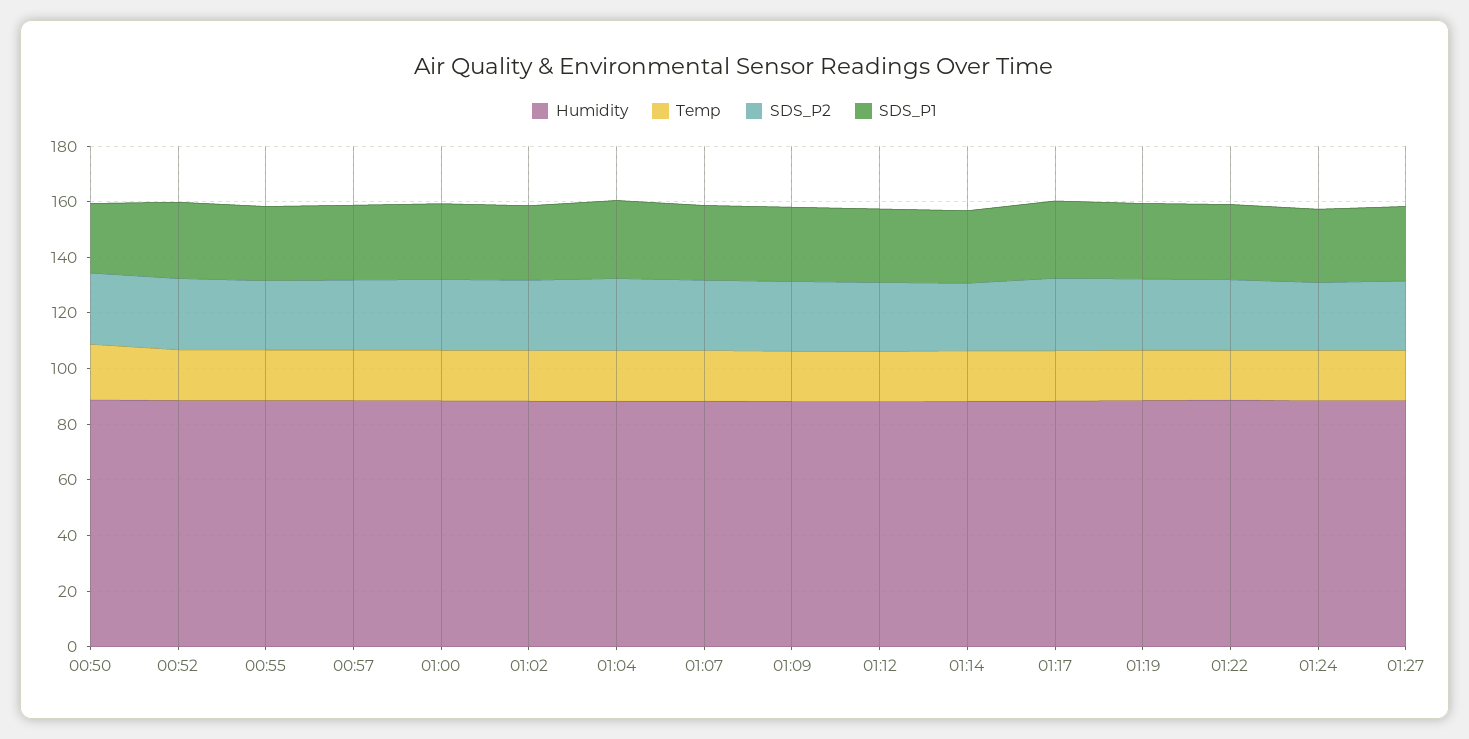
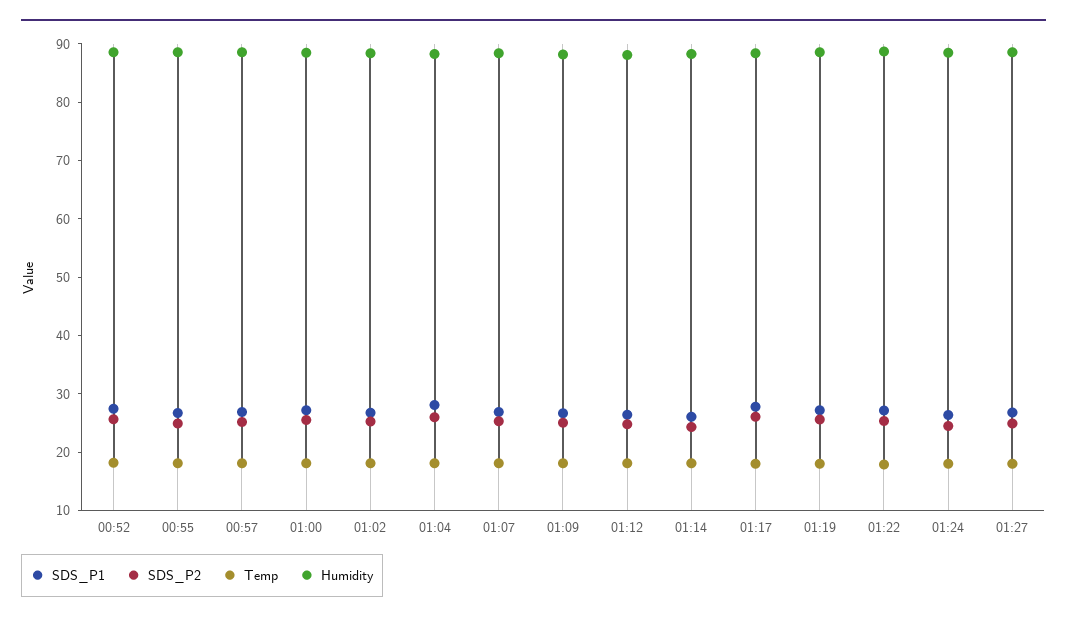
  {
    "Humidity": {
-     "00:50": 90,
      "00:52": 88,
      "00:55": 88,
      "00:57": 88,
      "01:00": 88,
      "01:02": 88,
      "01:04": 88,
      "01:07": 88,
      "01:09": 88,
      "01:12": 88,
      "01:14": 88,
      "01:17": 88,
      "01:19": 88,
      "01:22": 88,
      "01:24": 88,
      "01:27": 88
    },
    "Temp": {
-     "00:50": 20,
      "00:52": 18,
      "00:55": 18,
      "00:57": 18,
      "01:00": 18,
      "01:02": 18,
      "01:04": 18,
      "01:07": 18,
      "01:09": 18,
      "01:12": 18,
      "01:14": 18,
      "01:17": 18,
      "01:19": 18,
      "01:22": 18,
      "01:24": 18,
      "01:27": 18
    },
    "SDS_P2": {
-     "00:50": 25,
      "00:52": 26,
      "00:55": 24,
      "00:57": 26,
      "01:00": 26,
      "01:02": 26,
      "01:04": 26,
      "01:07": 26,
      "01:09": 26,
      "01:12": 24,
      "01:14": 24,
      "01:17": 26,
      "01:19": 26,
      "01:22": 26,
      "01:24": 24,
      "01:27": 24
    },
    "SDS_P1": {
-     "00:50": 25,
      "00:52": 28,
      "00:55": 26,
      "00:57": 26,
      "01:00": 28,
      "01:02": 26,
      "01:04": 28,
      "01:07": 26,
      "01:09": 26,
      "01:12": 26,
      "01:14": 26,
      "01:17": 28,
      "01:19": 28,
      "01:22": 28,
      "01:24": 26,
      "01:27": 26
    }
  }

